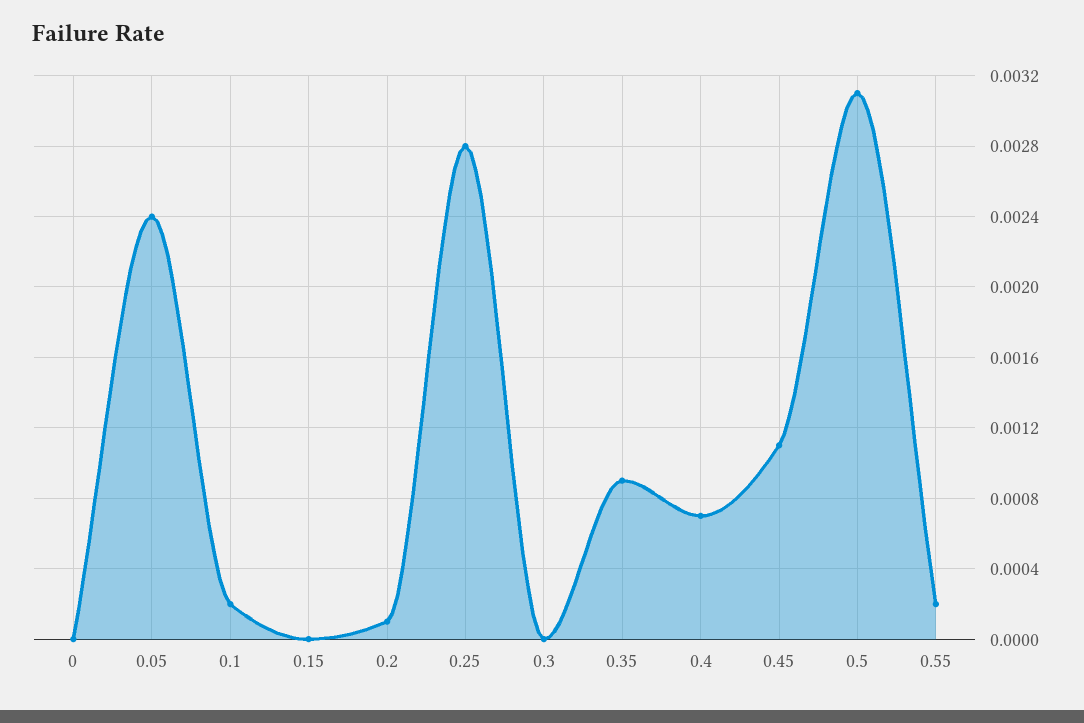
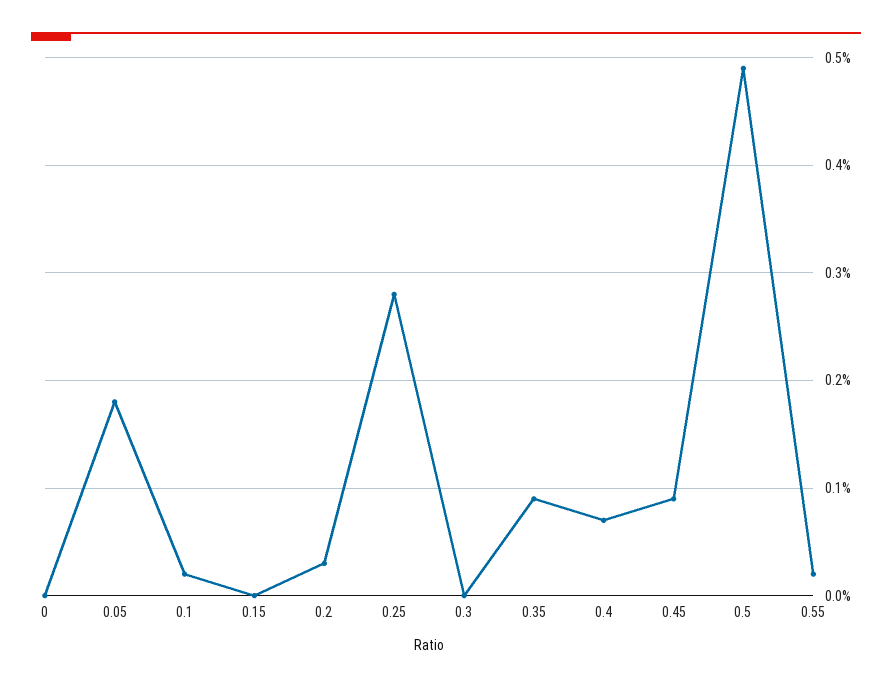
  {
    "0": 0,
-   "0.05": 0.0024,
+   "0.05": 0.0018,
    "0.1": 0.0002,
    "0.15": 0,
-   "0.2": 0.0001,
+   "0.2": 0.0003,
    "0.25": 0.0028,
    "0.3": 0,
    "0.35": 0.0009,
    "0.4": 0.0007,
-   "0.45": 0.0011,
+   "0.45": 0.0009,
-   "0.5": 0.0031,
+   "0.5": 0.0049,
    "0.55": 0.0002
  }

